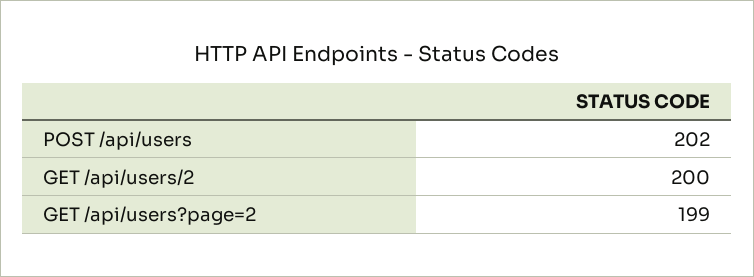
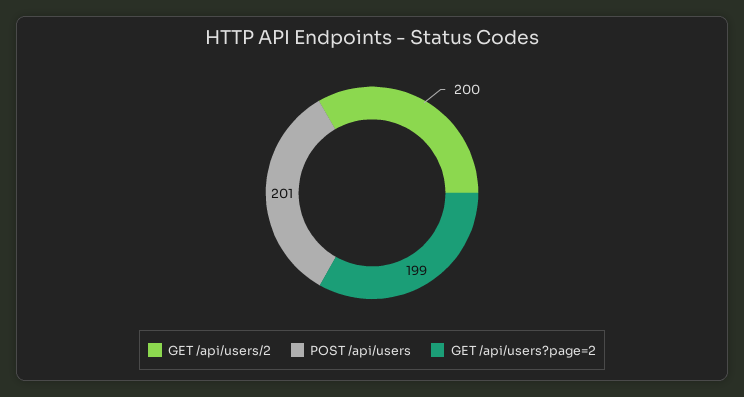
  {
-   "POST /api/users": 202,
+   "POST /api/users": 201,
    "GET /api/users/2": 200,
    "GET /api/users?page=2": 199
  }

